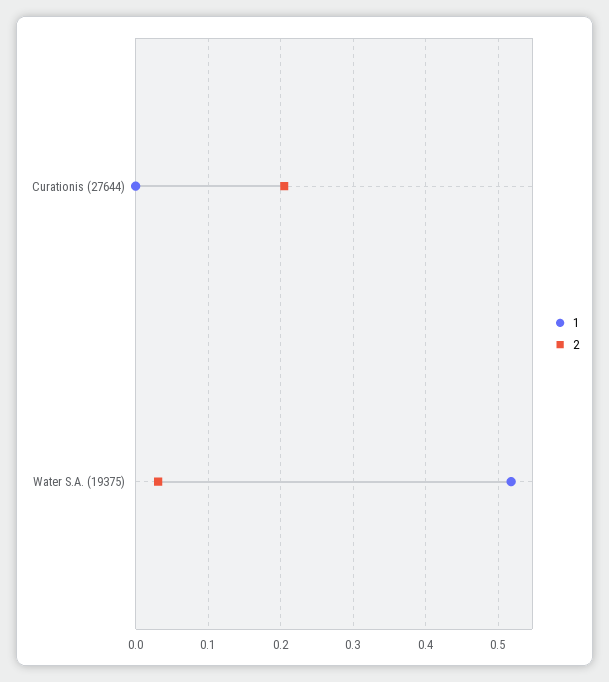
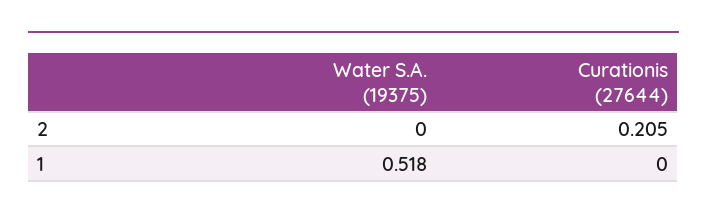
  {
    "1": {
      "Curationis (27644)": 0,
      "Water S.A. (19375)": 0.518
    },
    "2": {
      "Curationis (27644)": 0.205,
-     "Water S.A. (19375)": 0.03
+     "Water S.A. (19375)": 0
    }
  }

